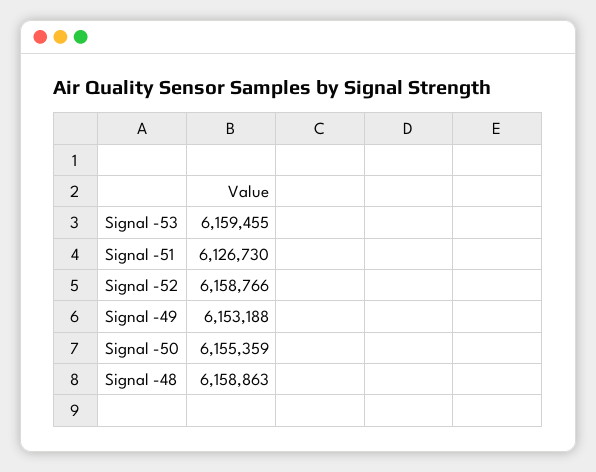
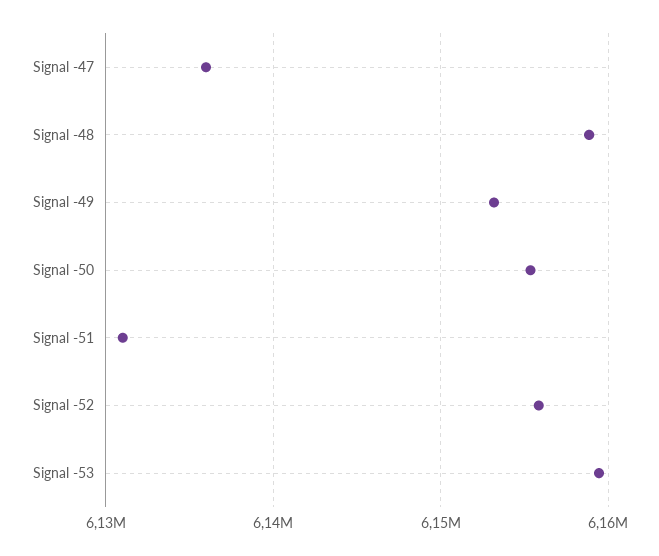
  {
    "Signal -53": 6159455,
-   "Signal -51": 6126730,
+   "Signal -51": 6131000,
-   "Signal -52": 6158766,
+   "Signal -52": 6156000,
    "Signal -49": 6153188,
    "Signal -50": 6155359,
-   "Signal -48": 6158863
+   "Signal -48": 6158863,
+   "Signal -47": 6136000
  }

